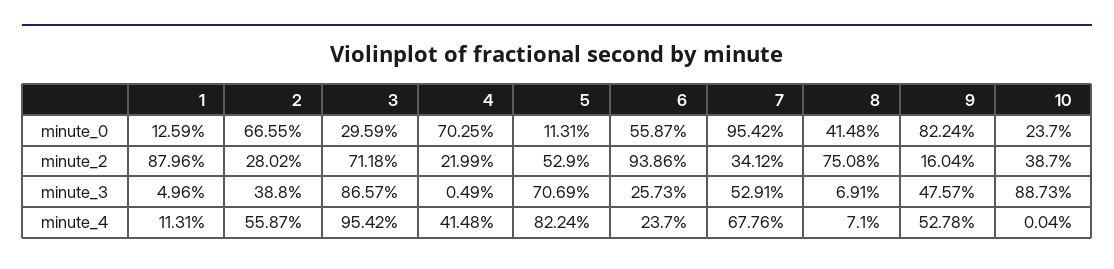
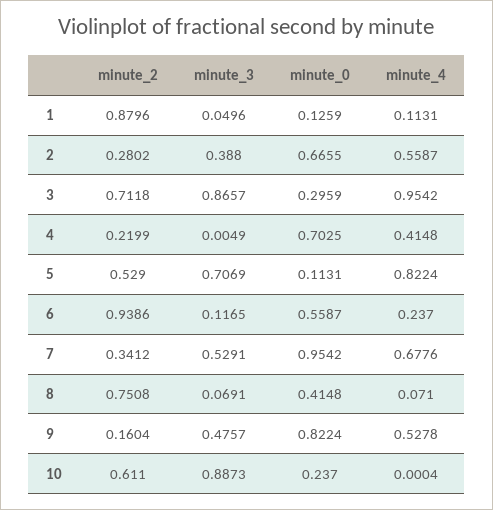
  {
    "1": {
      "minute_0": 0.1259,
      "minute_2": 0.8796,
      "minute_3": 0.0496,
      "minute_4": 0.1131
    },
    "2": {
      "minute_0": 0.6655,
      "minute_2": 0.2802,
      "minute_3": 0.388,
      "minute_4": 0.5587
    },
    "3": {
      "minute_0": 0.2959,
      "minute_2": 0.7118,
      "minute_3": 0.8657,
      "minute_4": 0.9542
    },
    "4": {
      "minute_0": 0.7025,
      "minute_2": 0.2199,
      "minute_3": 0.0049,
      "minute_4": 0.4148
    },
    "5": {
      "minute_0": 0.1131,
      "minute_2": 0.529,
      "minute_3": 0.7069,
      "minute_4": 0.8224
    },
    "6": {
      "minute_0": 0.5587,
      "minute_2": 0.9386,
-     "minute_3": 0.2573,
+     "minute_3": 0.1165,
      "minute_4": 0.237
    },
    "7": {
      "minute_0": 0.9542,
      "minute_2": 0.3412,
      "minute_3": 0.5291,
      "minute_4": 0.6776
    },
    "8": {
      "minute_0": 0.4148,
      "minute_2": 0.7508,
      "minute_3": 0.0691,
      "minute_4": 0.071
    },
    "9": {
      "minute_0": 0.8224,
      "minute_2": 0.1604,
      "minute_3": 0.4757,
      "minute_4": 0.5278
    },
    "10": {
      "minute_0": 0.237,
-     "minute_2": 0.387,
+     "minute_2": 0.611,
      "minute_3": 0.8873,
      "minute_4": 0.0004
    }
  }

